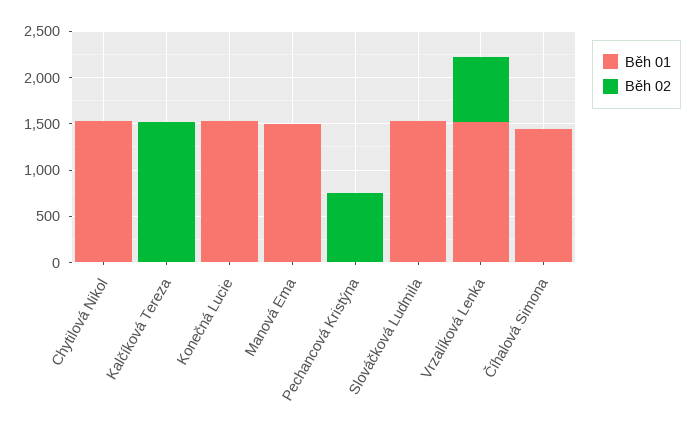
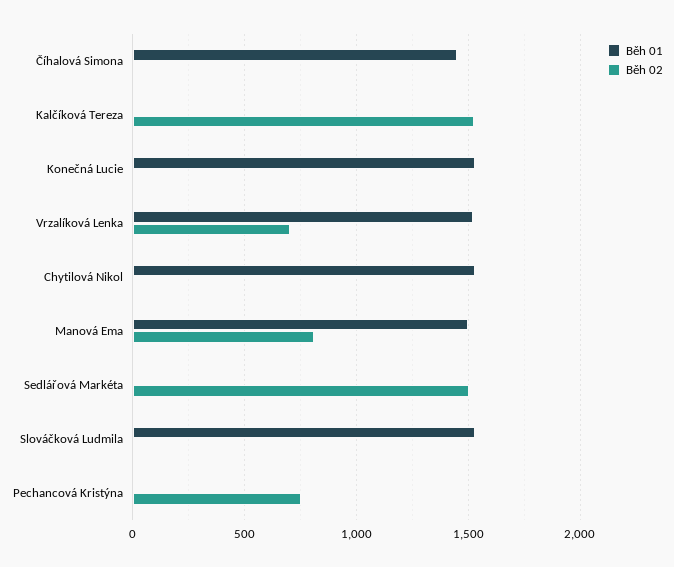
  {
    "Běh 01": {
      "Chytilová Nikol": 1550,
      "Kalčíková Tereza": 0,
      "Konečná Lucie": 1550,
      "Manová Ema": 1500,
      "Pechancová Kristýna": 0,
      "Slováčková Ludmila": 1550,
      "Vrzalíková Lenka": 1500,
-     "Číhalová Simona": 1450
+     "Číhalová Simona": 1450,
+     "Sedlářová Markéta": 0
    },
    "Běh 02": {
      "Chytilová Nikol": 0,
      "Kalčíková Tereza": 1500,
      "Konečná Lucie": 0,
-     "Manová Ema": 0,
+     "Manová Ema": 800,
      "Pechancová Kristýna": 750,
      "Slováčková Ludmila": 0,
      "Vrzalíková Lenka": 700,
-     "Číhalová Simona": 0
+     "Číhalová Simona": 0,
+     "Sedlářová Markéta": 1500
    }
  }

